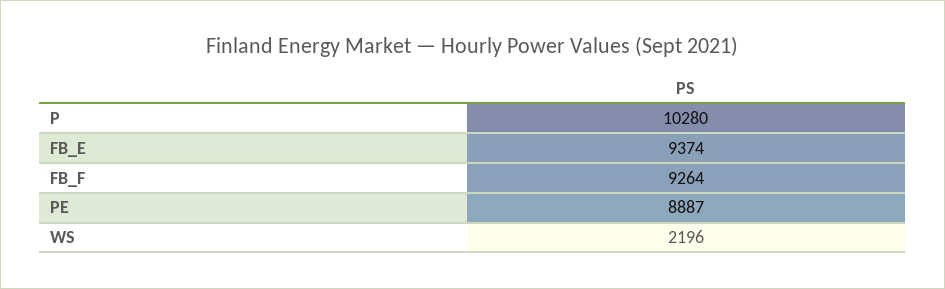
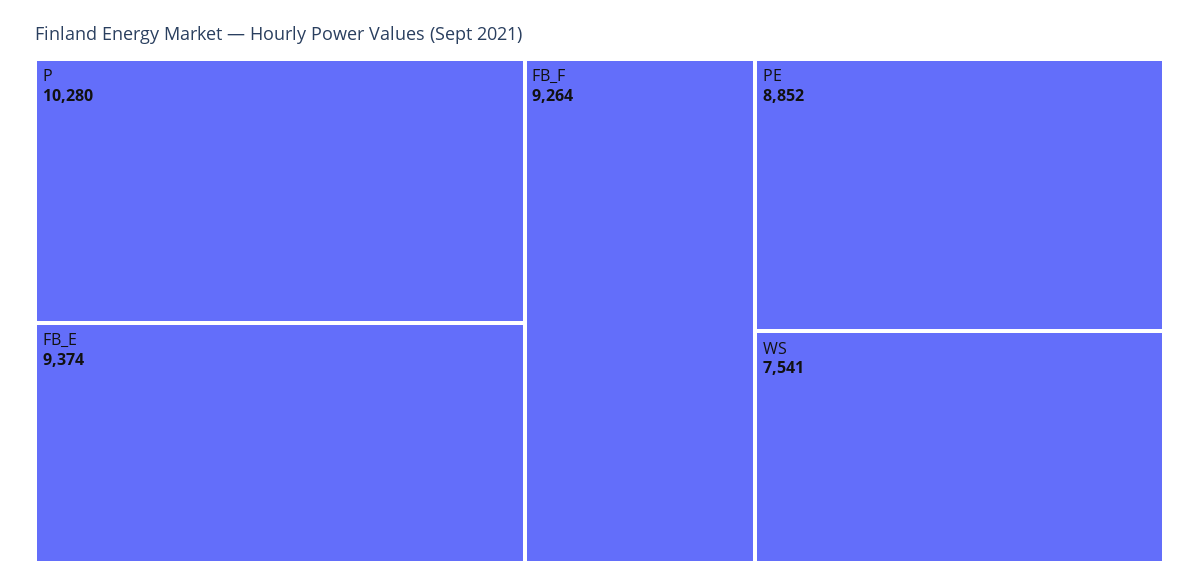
  {
    "P": 10280,
    "FB_E": 9374,
    "FB_F": 9264,
-   "PE": 8887,
+   "PE": 8852,
-   "WS": 2196
+   "WS": 7541
  }

